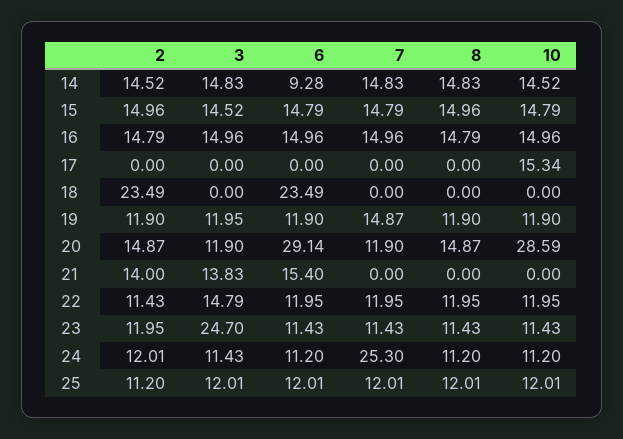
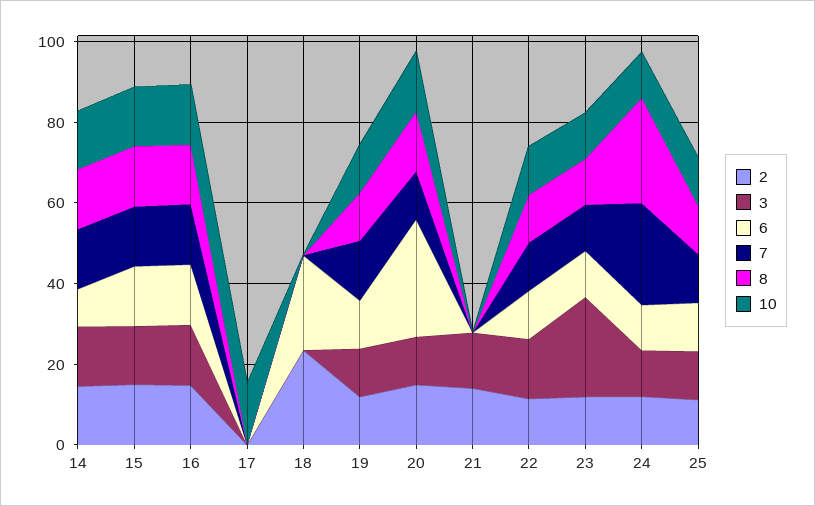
  {
    "2": {
      "14": 14.52,
      "15": 14.96,
      "16": 14.79,
      "17": 0,
      "18": 23.49,
      "19": 11.9,
      "20": 14.87,
      "21": 14,
      "22": 11.43,
      "23": 11.95,
      "24": 12.01,
      "25": 11.2
    },
    "3": {
      "14": 14.83,
      "15": 14.52,
      "16": 14.96,
      "17": 0,
      "18": 0,
      "19": 11.95,
      "20": 11.9,
      "21": 13.83,
      "22": 14.79,
      "23": 24.7,
      "24": 11.43,
      "25": 12.01
    },
    "6": {
      "14": 9.28,
      "15": 14.79,
      "16": 14.96,
      "17": 0,
      "18": 23.49,
      "19": 11.9,
      "20": 29.14,
-     "21": 15.4,
+     "21": 0,
      "22": 11.95,
      "23": 11.43,
      "24": 11.2,
      "25": 12.01
    },
    "7": {
      "14": 14.83,
      "15": 14.79,
      "16": 14.96,
      "17": 0,
      "18": 0,
      "19": 14.87,
      "20": 11.9,
      "21": 0,
      "22": 11.95,
      "23": 11.43,
      "24": 25.3,
      "25": 12.01
    },
    "8": {
      "14": 14.83,
      "15": 14.96,
      "16": 14.79,
      "17": 0,
      "18": 0,
      "19": 11.9,
      "20": 14.87,
      "21": 0,
      "22": 11.95,
      "23": 11.43,
-     "24": 11.2,
+     "24": 25,
      "25": 12.01
    },
    "10": {
      "14": 14.52,
      "15": 14.79,
      "16": 14.96,
      "17": 15.34,
      "18": 0,
      "19": 11.9,
-     "20": 28.59,
+     "20": 15,
      "21": 0,
      "22": 11.95,
      "23": 11.43,
      "24": 11.2,
      "25": 12.01
    }
  }

